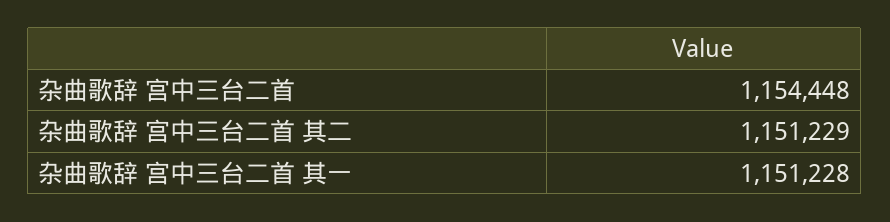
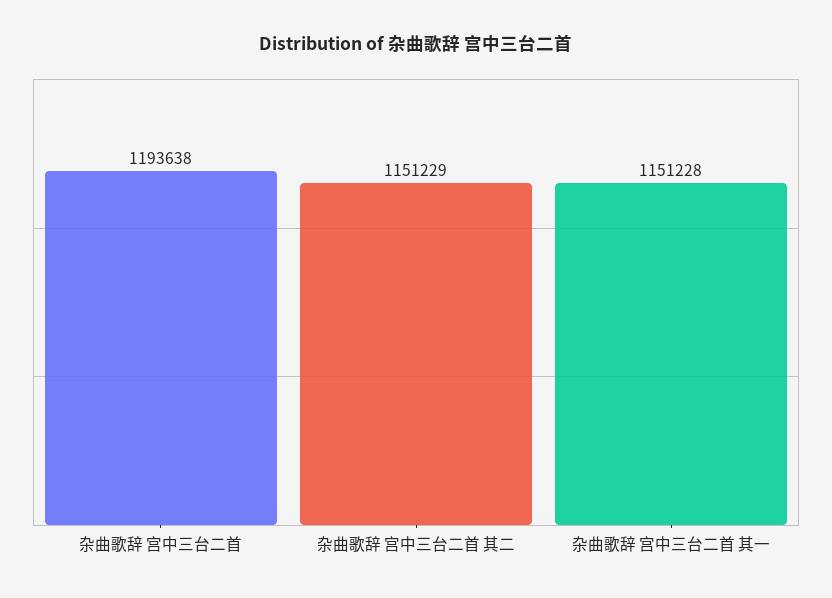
  {
-   "杂曲歌辞 宫中三台二首": 1154448,
+   "杂曲歌辞 宫中三台二首": 1193638,
    "杂曲歌辞 宫中三台二首 其二": 1151229,
    "杂曲歌辞 宫中三台二首 其一": 1151228
  }

